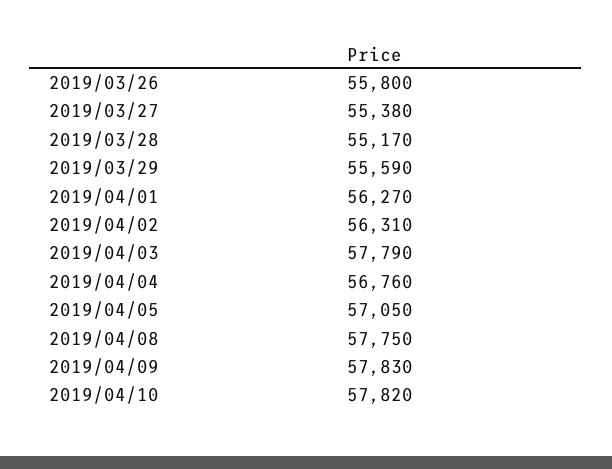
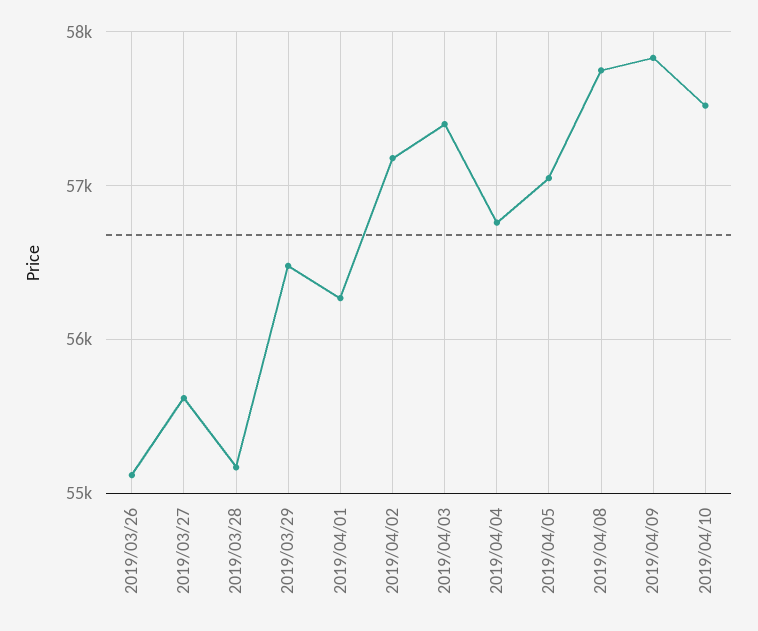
  {
-   "2019/03/26": 55800,
+   "2019/03/26": 55100,
-   "2019/03/27": 55380,
+   "2019/03/27": 55600,
    "2019/03/28": 55170,
-   "2019/03/29": 55590,
+   "2019/03/29": 56500,
    "2019/04/01": 56270,
-   "2019/04/02": 56310,
+   "2019/04/02": 57200,
-   "2019/04/03": 57790,
+   "2019/04/03": 57400,
    "2019/04/04": 56760,
    "2019/04/05": 57050,
    "2019/04/08": 57750,
    "2019/04/09": 57830,
-   "2019/04/10": 57820
+   "2019/04/10": 57500
  }

